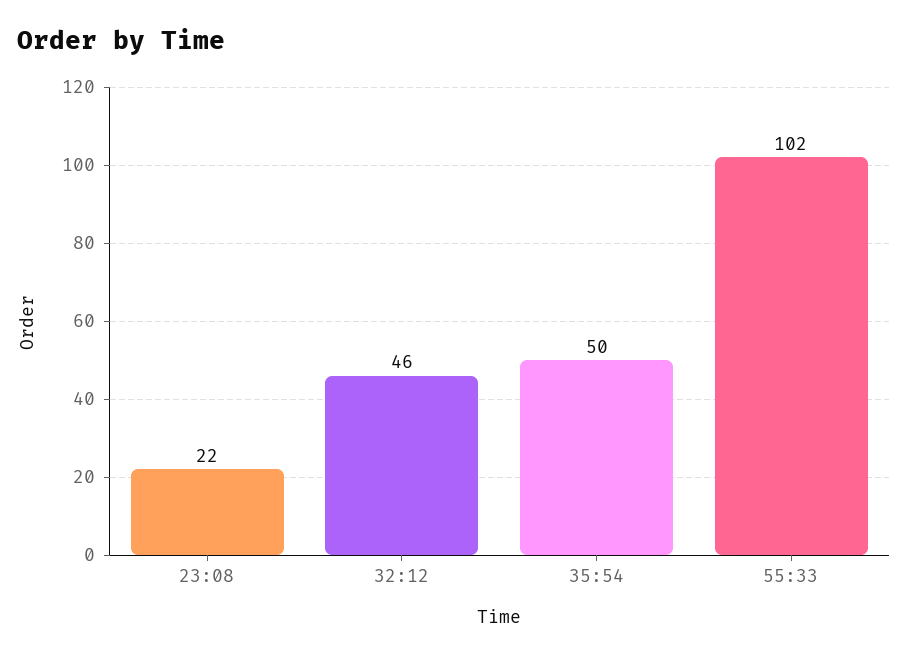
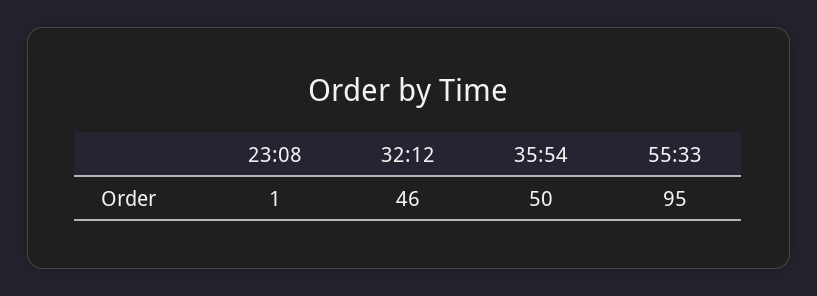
  {
-   "23:08": 22,
+   "23:08": 1,
    "32:12": 46,
    "35:54": 50,
-   "55:33": 102
+   "55:33": 95
  }

